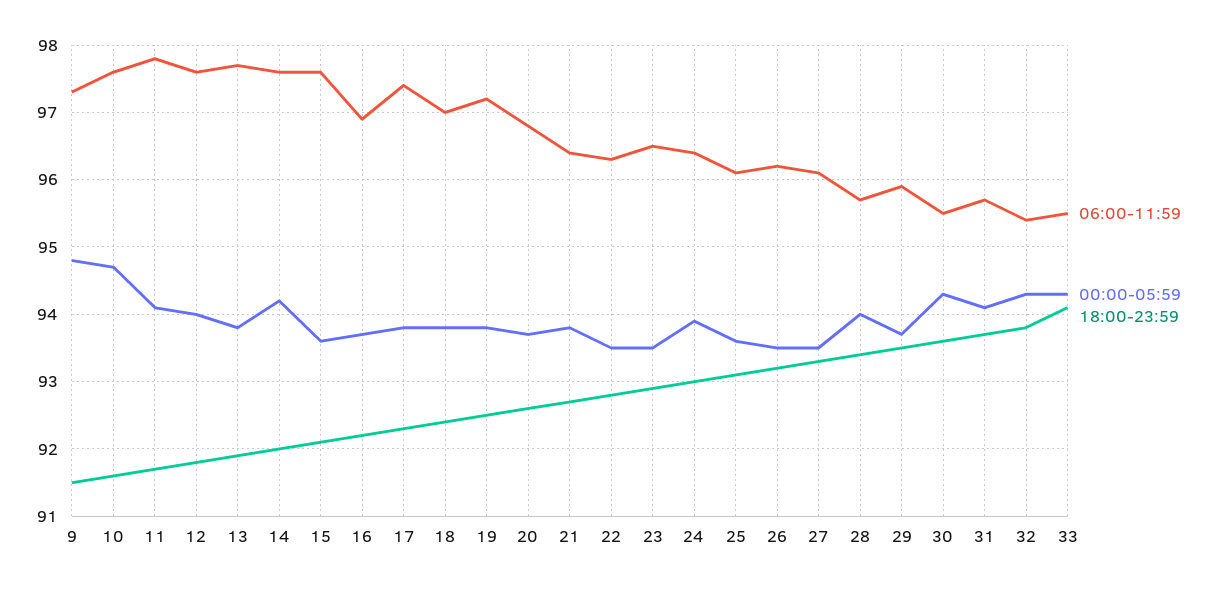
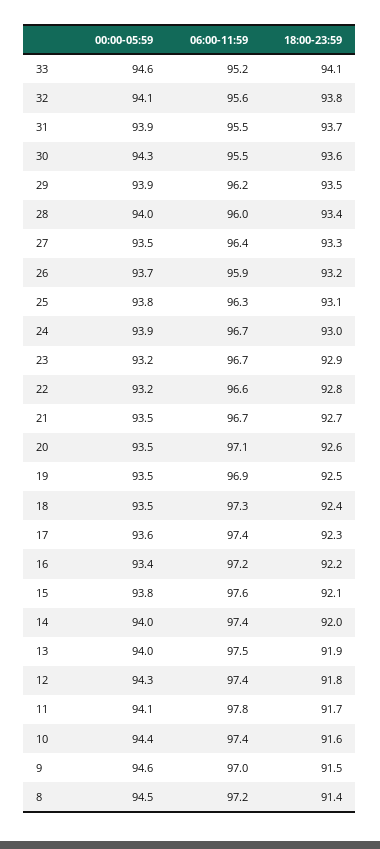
  {
    "06:00-11:59": {
-     "9": 97.3,
+     "9": 97,
-     "10": 97.6,
+     "10": 97.4,
      "11": 97.8,
-     "12": 97.6,
+     "12": 97.4,
-     "13": 97.7,
+     "13": 97.5,
-     "14": 97.6,
+     "14": 97.4,
      "15": 97.6,
-     "16": 96.9,
+     "16": 97.2,
      "17": 97.4,
-     "18": 97,
+     "18": 97.3,
-     "19": 97.2,
+     "19": 96.9,
-     "20": 96.8,
+     "20": 97.1,
-     "21": 96.4,
+     "21": 96.7,
-     "22": 96.3,
+     "22": 96.6,
-     "23": 96.5,
+     "23": 96.7,
-     "24": 96.4,
+     "24": 96.7,
-     "25": 96.1,
+     "25": 96.3,
-     "26": 96.2,
+     "26": 95.9,
-     "27": 96.1,
+     "27": 96.4,
-     "28": 95.7,
+     "28": 96,
-     "29": 95.9,
+     "29": 96.2,
      "30": 95.5,
-     "31": 95.7,
+     "31": 95.5,
-     "32": 95.4,
+     "32": 95.6,
-     "33": 95.5
+     "33": 95.2,
+     "8": 97.2
    },
    "00:00-05:59": {
-     "9": 94.8,
+     "9": 94.6,
-     "10": 94.7,
+     "10": 94.4,
      "11": 94.1,
-     "12": 94,
+     "12": 94.3,
-     "13": 93.8,
+     "13": 94,
-     "14": 94.2,
+     "14": 94,
-     "15": 93.6,
+     "15": 93.8,
-     "16": 93.7,
+     "16": 93.4,
-     "17": 93.8,
+     "17": 93.6,
-     "18": 93.8,
+     "18": 93.5,
-     "19": 93.8,
+     "19": 93.5,
-     "20": 93.7,
+     "20": 93.5,
-     "21": 93.8,
+     "21": 93.5,
-     "22": 93.5,
+     "22": 93.2,
-     "23": 93.5,
+     "23": 93.2,
      "24": 93.9,
-     "25": 93.6,
+     "25": 93.8,
-     "26": 93.5,
+     "26": 93.7,
      "27": 93.5,
      "28": 94,
-     "29": 93.7,
+     "29": 93.9,
      "30": 94.3,
-     "31": 94.1,
+     "31": 93.9,
-     "32": 94.3,
+     "32": 94.1,
-     "33": 94.3
+     "33": 94.6,
+     "8": 94.5
    },
    "18:00-23:59": {
      "9": 91.5,
      "10": 91.6,
      "11": 91.7,
      "12": 91.8,
      "13": 91.9,
      "14": 92,
      "15": 92.1,
      "16": 92.2,
      "17": 92.3,
      "18": 92.4,
      "19": 92.5,
      "20": 92.6,
      "21": 92.7,
      "22": 92.8,
      "23": 92.9,
      "24": 93,
      "25": 93.1,
      "26": 93.2,
      "27": 93.3,
      "28": 93.4,
      "29": 93.5,
      "30": 93.6,
      "31": 93.7,
      "32": 93.8,
-     "33": 94.1
+     "33": 94.1,
+     "8": 91.4
    }
  }

